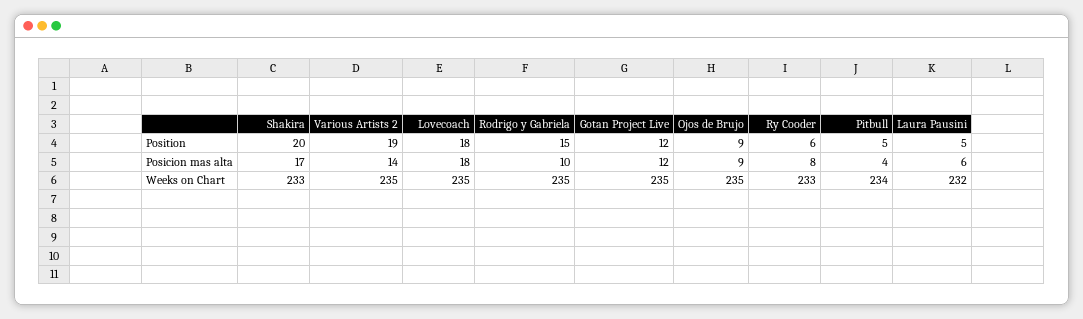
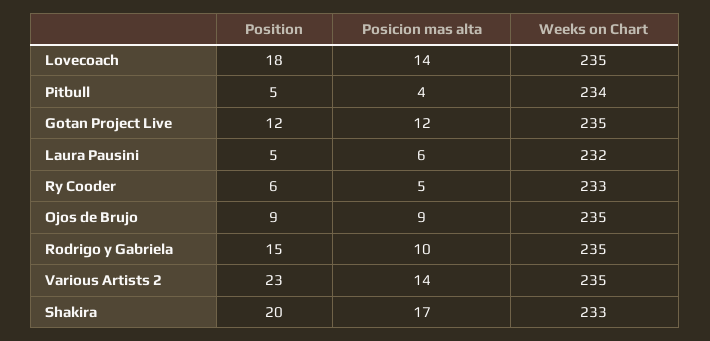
  {
    "Shakira": {
      "Position": 20,
      "Posicion mas alta": 17,
      "Weeks on Chart": 233
    },
    "Various Artists 2": {
-     "Position": 19,
+     "Position": 23,
      "Posicion mas alta": 14,
      "Weeks on Chart": 235
    },
    "Lovecoach": {
      "Position": 18,
-     "Posicion mas alta": 18,
+     "Posicion mas alta": 14,
      "Weeks on Chart": 235
    },
    "Rodrigo y Gabriela": {
      "Position": 15,
      "Posicion mas alta": 10,
      "Weeks on Chart": 235
    },
    "Gotan Project Live": {
      "Position": 12,
      "Posicion mas alta": 12,
      "Weeks on Chart": 235
    },
    "Ojos de Brujo": {
      "Position": 9,
      "Posicion mas alta": 9,
      "Weeks on Chart": 235
    },
    "Ry Cooder": {
      "Position": 6,
-     "Posicion mas alta": 8,
+     "Posicion mas alta": 5,
      "Weeks on Chart": 233
    },
    "Pitbull": {
      "Position": 5,
      "Posicion mas alta": 4,
      "Weeks on Chart": 234
    },
    "Laura Pausini": {
      "Position": 5,
      "Posicion mas alta": 6,
      "Weeks on Chart": 232
    }
  }

